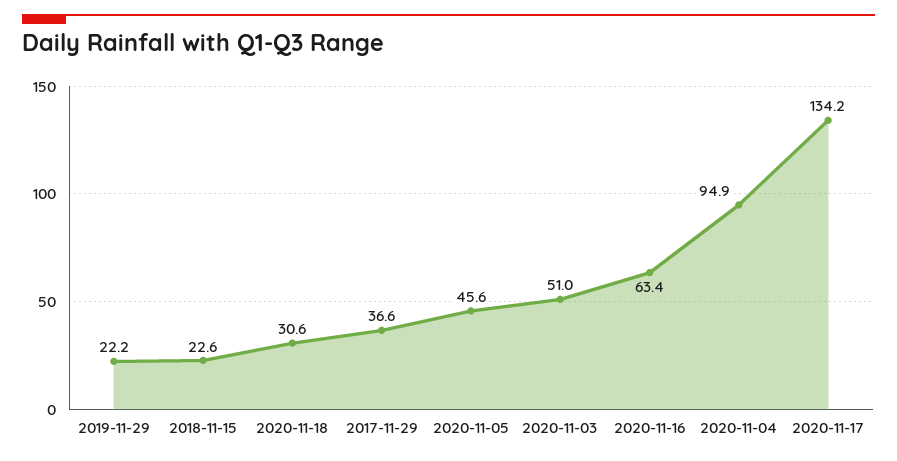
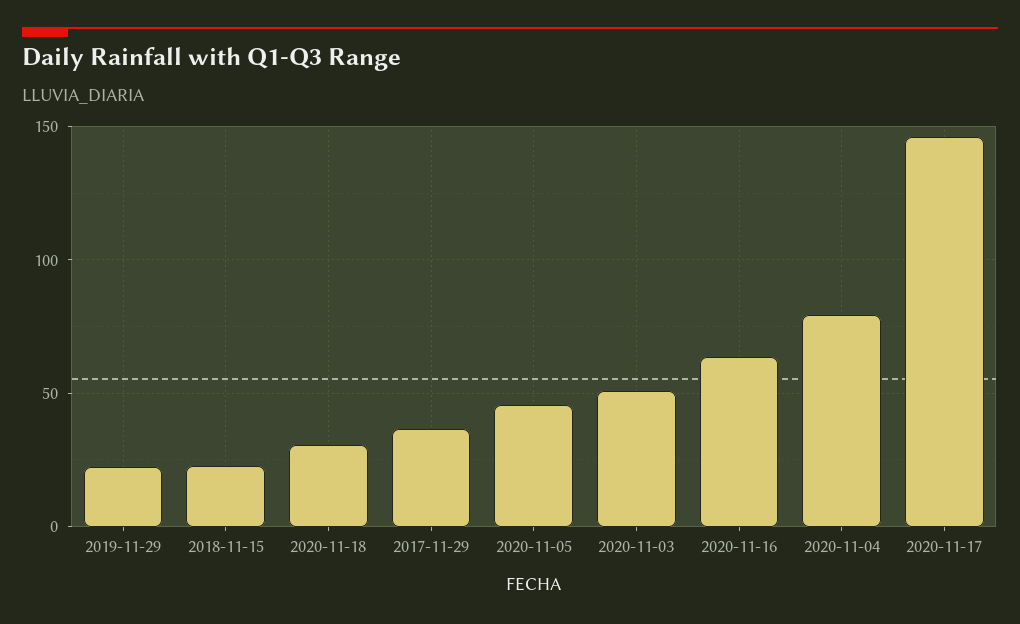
  {
    "2019-11-29": 22.2,
    "2018-11-15": 22.6,
    "2020-11-18": 30.6,
    "2017-11-29": 36.6,
    "2020-11-05": 45.6,
    "2020-11-03": 51,
    "2020-11-16": 63.4,
-   "2020-11-04": 94.9,
+   "2020-11-04": 80,
-   "2020-11-17": 134.2
+   "2020-11-17": 145
  }

